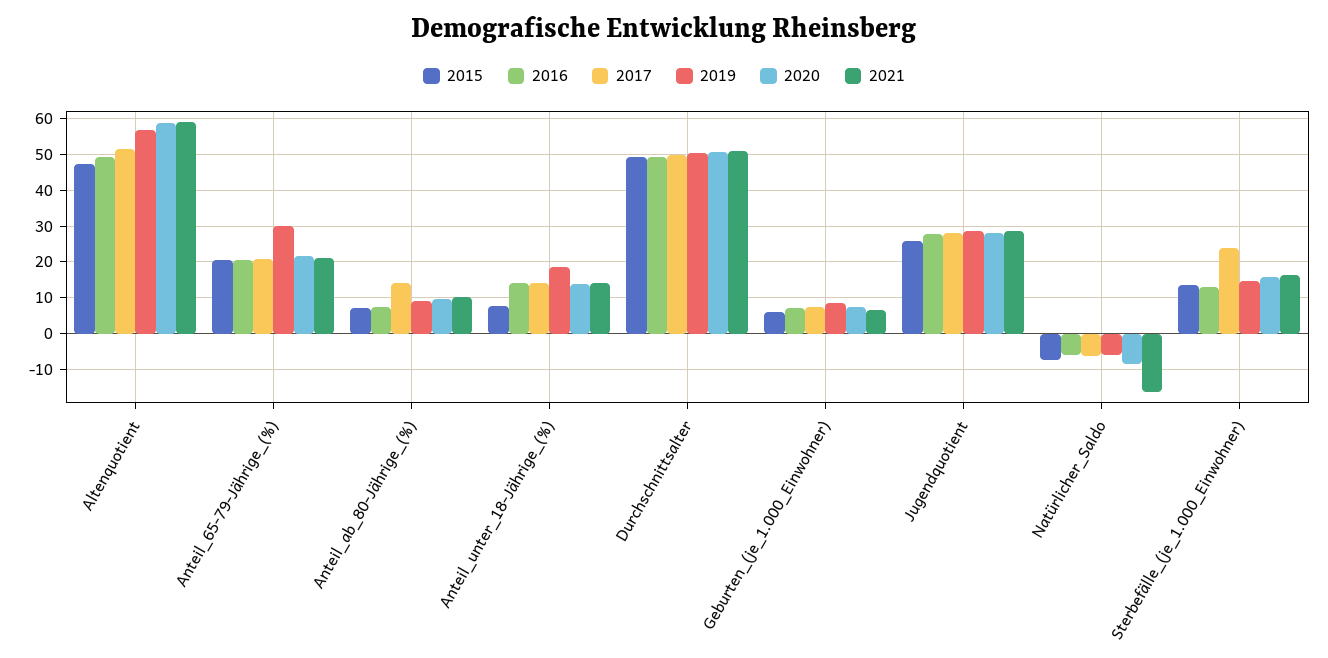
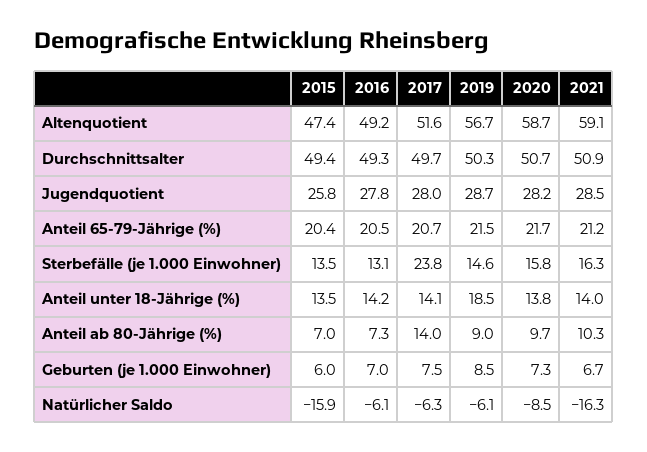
  {
    "2015": {
      "Altenquotient": 47.4,
      "Anteil_65-79-Jährige_(%)": 20.4,
      "Anteil_ab_80-Jährige_(%)": 7,
-     "Anteil_unter_18-Jährige_(%)": 8,
+     "Anteil_unter_18-Jährige_(%)": 13.5,
      "Durchschnittsalter": 49.4,
      "Geburten_(je_1.000_Einwohner)": 6,
      "Jugendquotient": 25.8,
-     "Natürlicher_Saldo": -8,
+     "Natürlicher_Saldo": -15.9,
      "Sterbefälle_(je_1.000_Einwohner)": 13.5
    },
    "2016": {
      "Altenquotient": 49.2,
      "Anteil_65-79-Jährige_(%)": 20.5,
      "Anteil_ab_80-Jährige_(%)": 7.3,
      "Anteil_unter_18-Jährige_(%)": 14.2,
      "Durchschnittsalter": 49.3,
      "Geburten_(je_1.000_Einwohner)": 7,
      "Jugendquotient": 27.8,
      "Natürlicher_Saldo": -6.1,
      "Sterbefälle_(je_1.000_Einwohner)": 13.1
    },
    "2017": {
      "Altenquotient": 51.6,
      "Anteil_65-79-Jährige_(%)": 20.7,
      "Anteil_ab_80-Jährige_(%)": 14,
      "Anteil_unter_18-Jährige_(%)": 14.1,
      "Durchschnittsalter": 49.7,
      "Geburten_(je_1.000_Einwohner)": 7.5,
      "Jugendquotient": 28,
      "Natürlicher_Saldo": -6.3,
      "Sterbefälle_(je_1.000_Einwohner)": 23.8
    },
    "2019": {
      "Altenquotient": 56.7,
-     "Anteil_65-79-Jährige_(%)": 30,
+     "Anteil_65-79-Jährige_(%)": 21.5,
      "Anteil_ab_80-Jährige_(%)": 9,
      "Anteil_unter_18-Jährige_(%)": 18.5,
      "Durchschnittsalter": 50.3,
      "Geburten_(je_1.000_Einwohner)": 8.5,
      "Jugendquotient": 28.7,
      "Natürlicher_Saldo": -6.1,
      "Sterbefälle_(je_1.000_Einwohner)": 14.6
    },
    "2020": {
      "Altenquotient": 58.7,
      "Anteil_65-79-Jährige_(%)": 21.7,
      "Anteil_ab_80-Jährige_(%)": 9.7,
      "Anteil_unter_18-Jährige_(%)": 13.8,
      "Durchschnittsalter": 50.7,
      "Geburten_(je_1.000_Einwohner)": 7.3,
      "Jugendquotient": 28.2,
      "Natürlicher_Saldo": -8.5,
      "Sterbefälle_(je_1.000_Einwohner)": 15.8
    },
    "2021": {
      "Altenquotient": 59.1,
      "Anteil_65-79-Jährige_(%)": 21.2,
      "Anteil_ab_80-Jährige_(%)": 10.3,
      "Anteil_unter_18-Jährige_(%)": 14,
      "Durchschnittsalter": 50.9,
      "Geburten_(je_1.000_Einwohner)": 6.7,
      "Jugendquotient": 28.5,
      "Natürlicher_Saldo": -16.3,
      "Sterbefälle_(je_1.000_Einwohner)": 16.3
    }
  }

